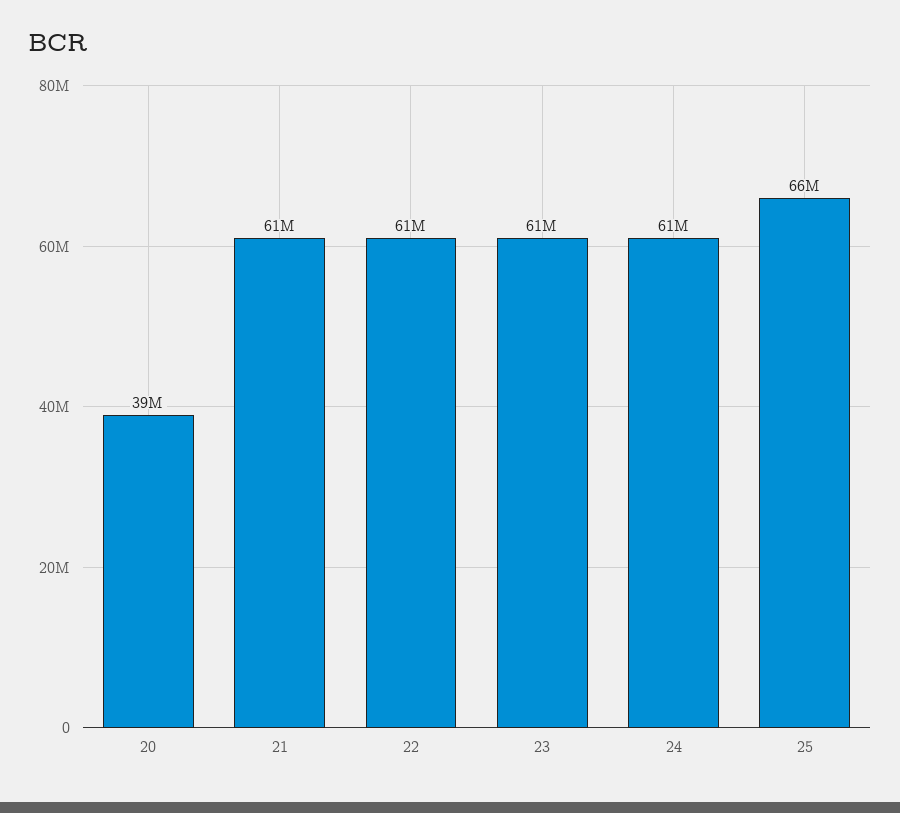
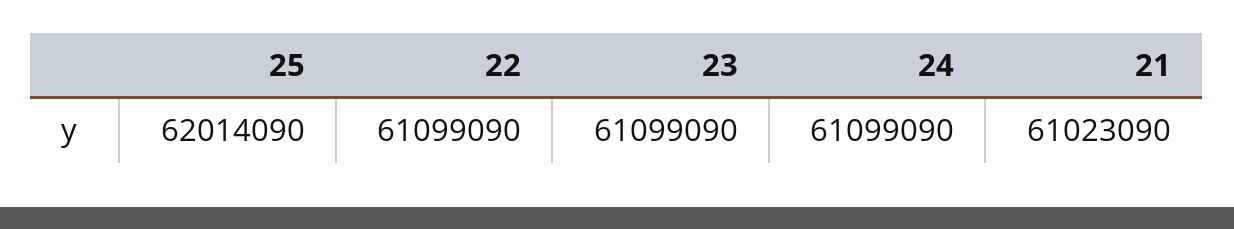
  {
-   "20": 39000000,
    "21": 61023090,
    "22": 61099090,
    "23": 61099090,
    "24": 61099090,
-   "25": 66000000
+   "25": 62014090
  }

